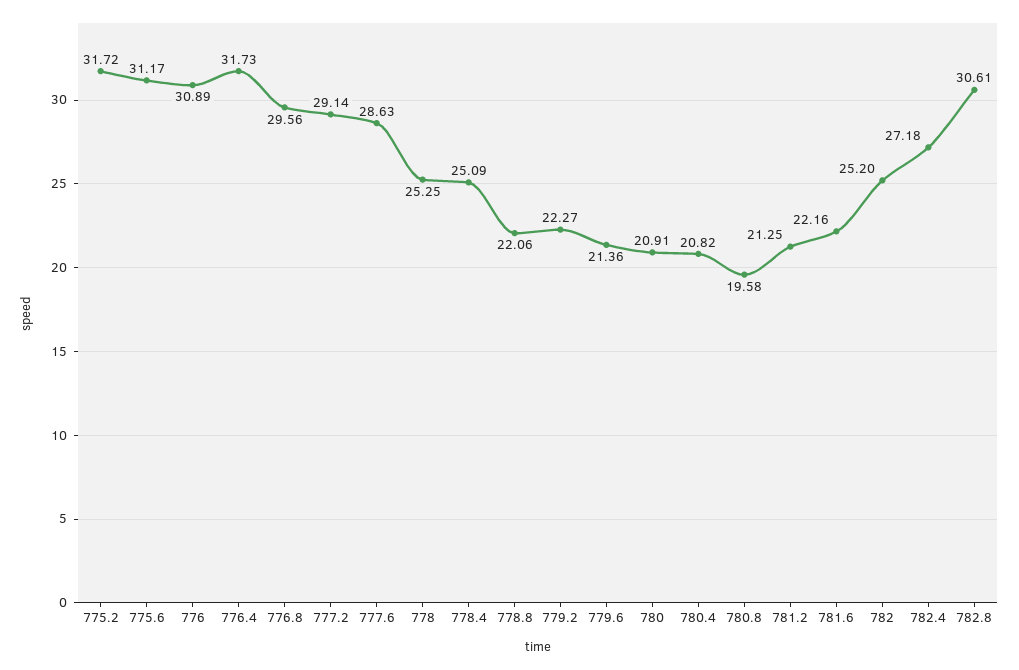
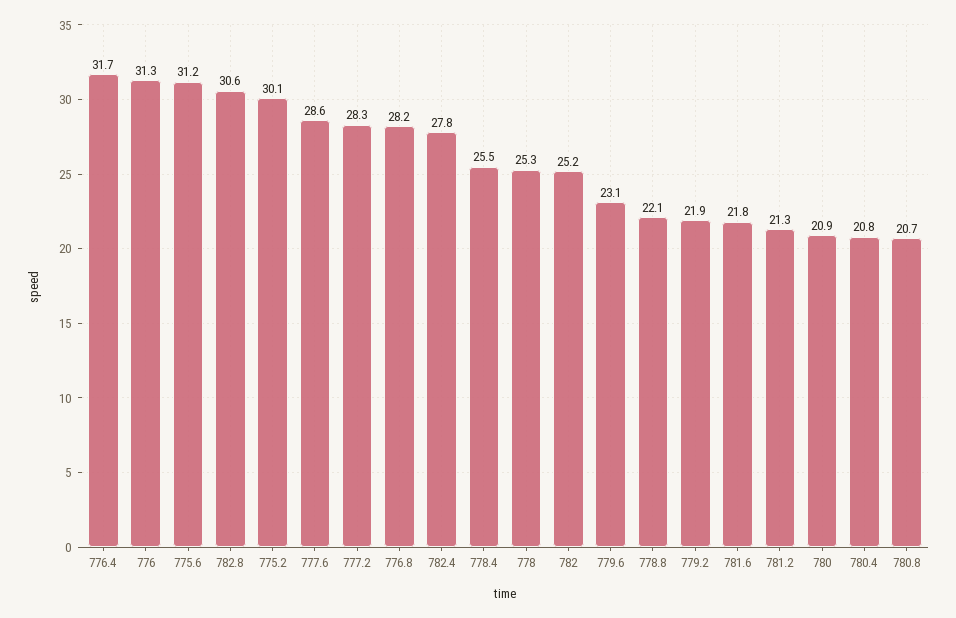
  {
-   "775.2": 31.72,
+   "775.2": 30.1,
    "775.6": 31.17,
-   "776": 30.89,
+   "776": 31.3,
    "776.4": 31.73,
-   "776.8": 29.56,
+   "776.8": 28.2,
-   "777.2": 29.14,
+   "777.2": 28.3,
    "777.6": 28.63,
    "778": 25.25,
-   "778.4": 25.09,
+   "778.4": 25.5,
    "778.8": 22.06,
-   "779.2": 22.27,
+   "779.2": 21.9,
-   "779.6": 21.36,
+   "779.6": 23.1,
    "780": 20.91,
    "780.4": 20.82,
-   "780.8": 19.58,
+   "780.8": 20.7,
    "781.2": 21.25,
-   "781.6": 22.16,
+   "781.6": 21.8,
    "782": 25.2,
-   "782.4": 27.18,
+   "782.4": 27.8,
    "782.8": 30.61
  }

